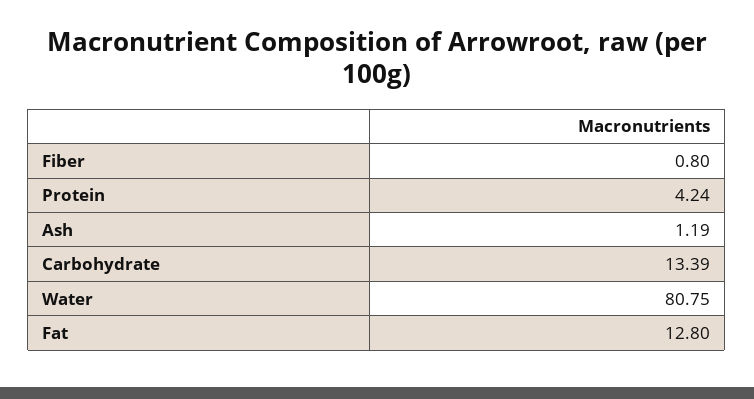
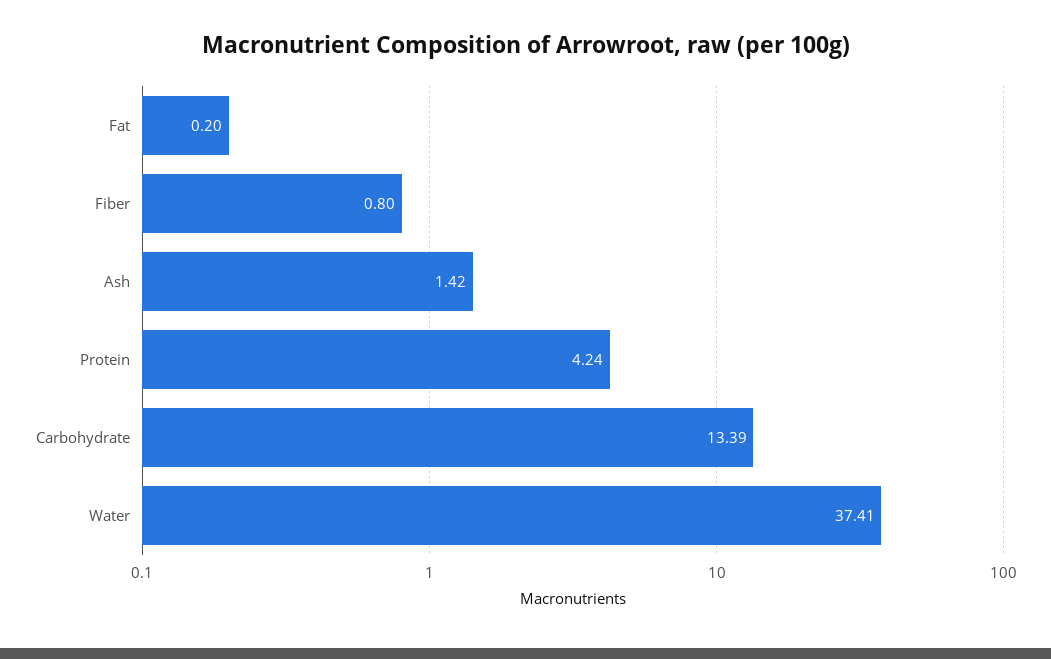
  {
    "Fiber": 0.8,
    "Protein": 4.24,
-   "Ash": 1.19,
+   "Ash": 1.42,
    "Carbohydrate": 13.39,
-   "Water": 80.75,
+   "Water": 37.41,
-   "Fat": 12.8
+   "Fat": 0.2
  }

